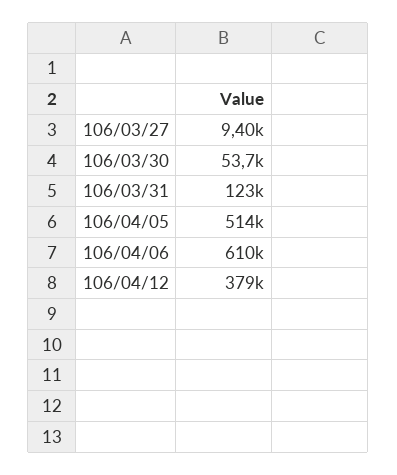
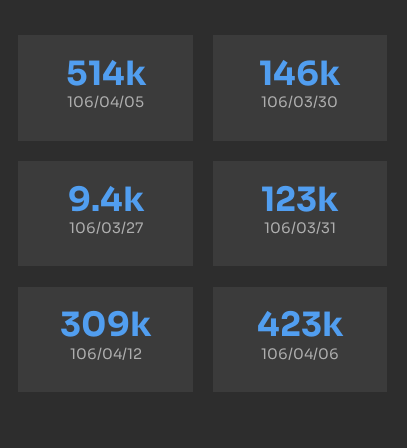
  {
    "106/03/27": 9400,
-   "106/03/30": 53700,
+   "106/03/30": 146000,
    "106/03/31": 123000,
    "106/04/05": 514000,
-   "106/04/06": 610000,
+   "106/04/06": 423000,
-   "106/04/12": 379000
+   "106/04/12": 309000
  }

